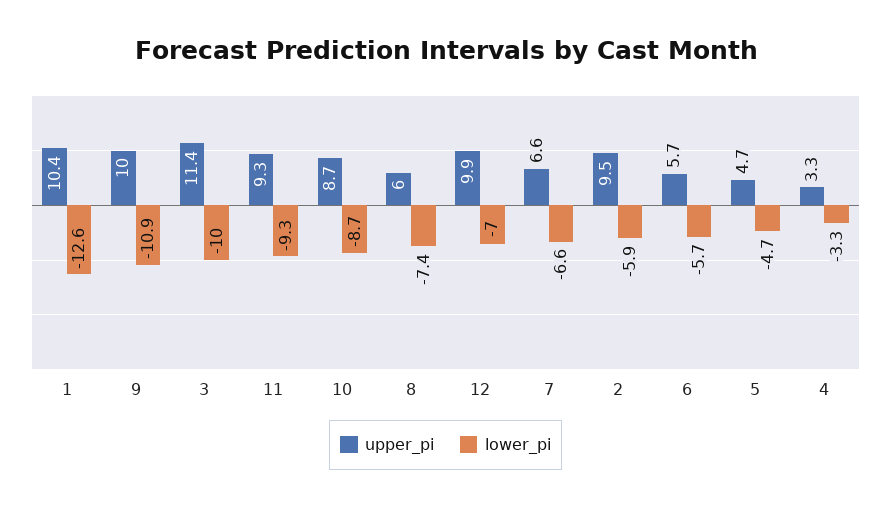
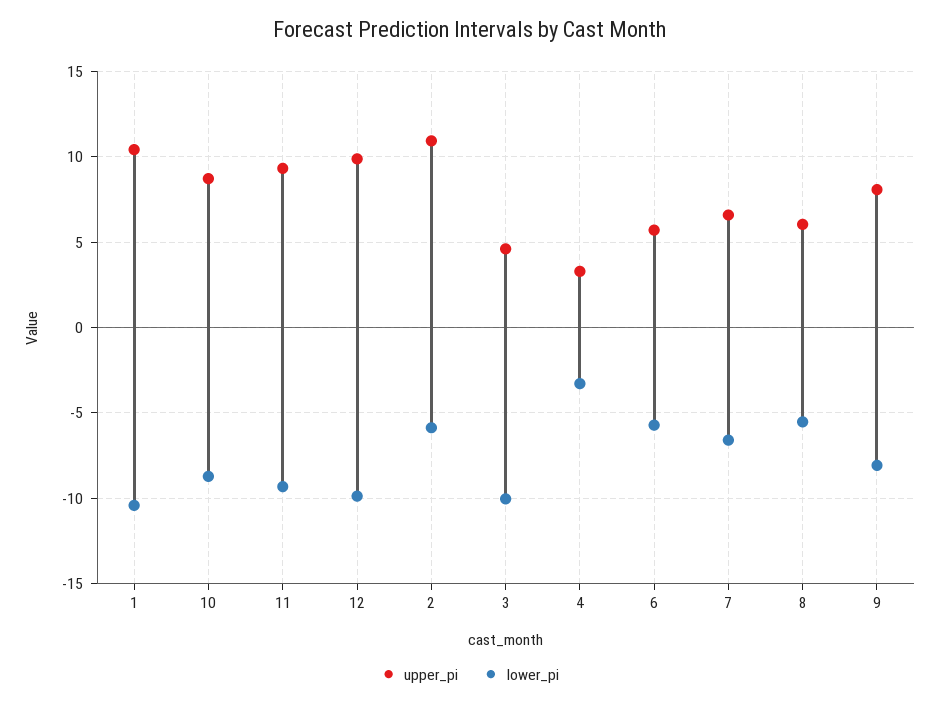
  {
    "upper_pi": {
      "1": 10.4,
-     "9": 10,
+     "9": 8,
-     "3": 11.4,
+     "3": 4.5,
      "11": 9.3,
      "10": 8.7,
      "8": 6,
      "12": 9.9,
      "7": 6.6,
-     "2": 9.5,
+     "2": 11,
      "6": 5.7,
-     "5": 4.7,
      "4": 3.3
    },
    "lower_pi": {
-     "1": -12.6,
+     "1": -10.5,
-     "9": -10.9,
+     "9": -8,
      "3": -10,
      "11": -9.3,
      "10": -8.7,
-     "8": -7.4,
+     "8": -5.5,
-     "12": -7,
+     "12": -10,
      "7": -6.6,
      "2": -5.9,
      "6": -5.7,
-     "5": -4.7,
      "4": -3.3
    }
  }

